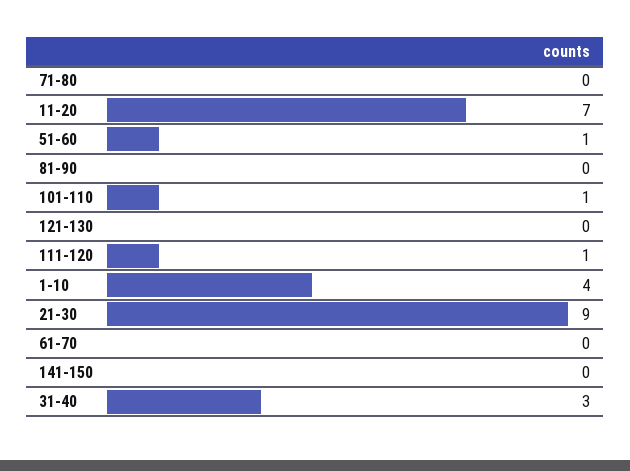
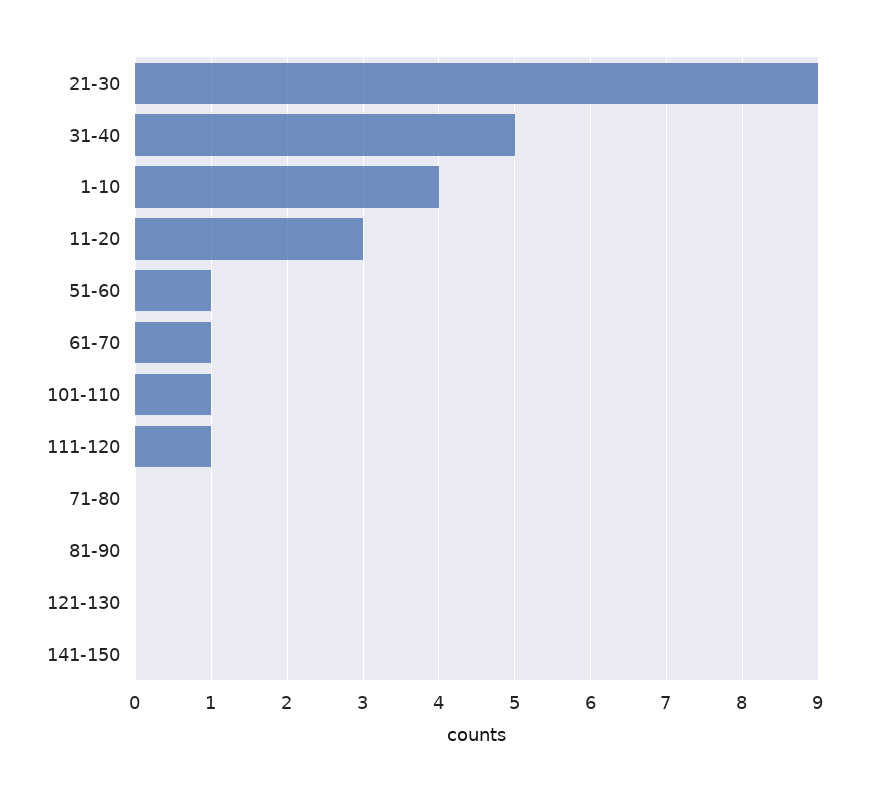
  {
    "71-80": 0,
-   "11-20": 7,
+   "11-20": 3,
    "51-60": 1,
    "81-90": 0,
    "101-110": 1,
    "121-130": 0,
    "111-120": 1,
    "1-10": 4,
    "21-30": 9,
-   "61-70": 0,
+   "61-70": 1,
    "141-150": 0,
-   "31-40": 3
+   "31-40": 5
  }

